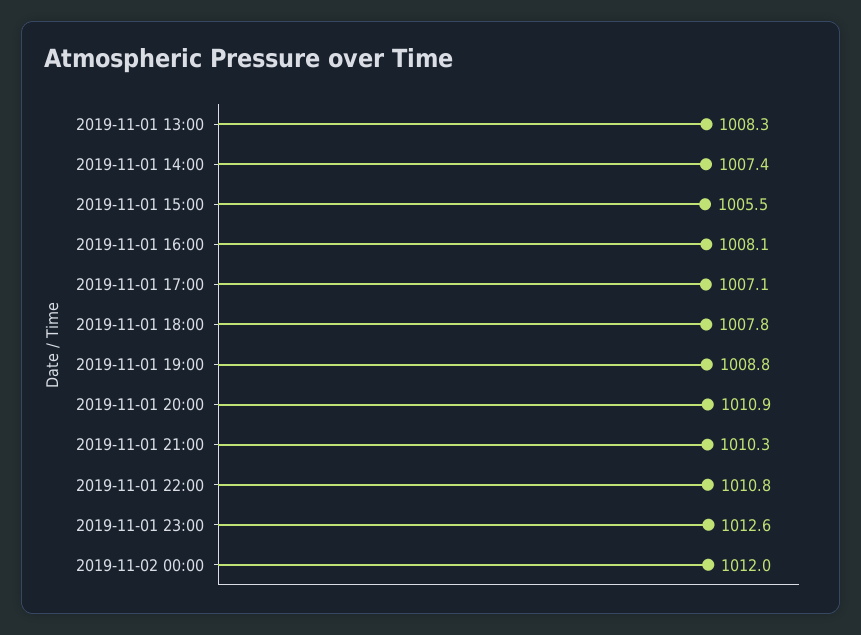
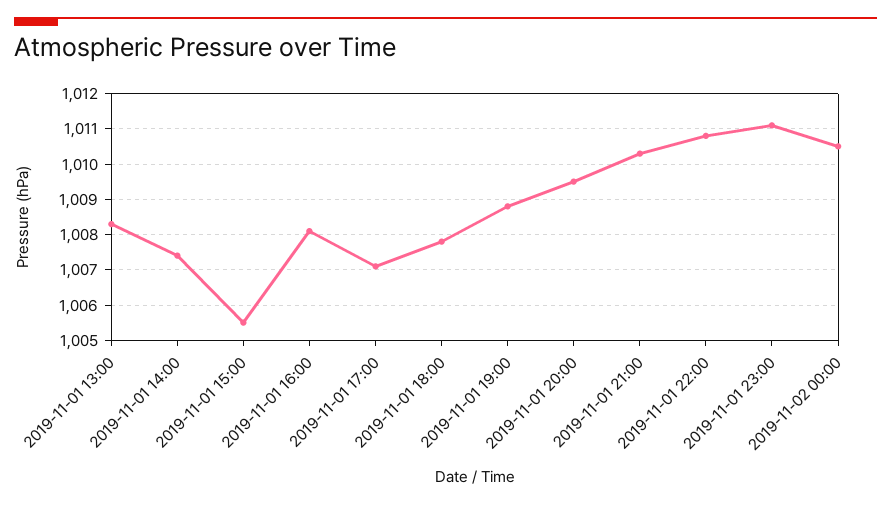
  {
    "2019-11-01 13:00": 1008.3,
    "2019-11-01 14:00": 1007.4,
    "2019-11-01 15:00": 1005.5,
    "2019-11-01 16:00": 1008.1,
    "2019-11-01 17:00": 1007.1,
    "2019-11-01 18:00": 1007.8,
    "2019-11-01 19:00": 1008.8,
-   "2019-11-01 20:00": 1010.9,
+   "2019-11-01 20:00": 1009.5,
    "2019-11-01 21:00": 1010.3,
    "2019-11-01 22:00": 1010.8,
-   "2019-11-01 23:00": 1012.6,
+   "2019-11-01 23:00": 1011,
-   "2019-11-02 00:00": 1012
+   "2019-11-02 00:00": 1010.5
  }

